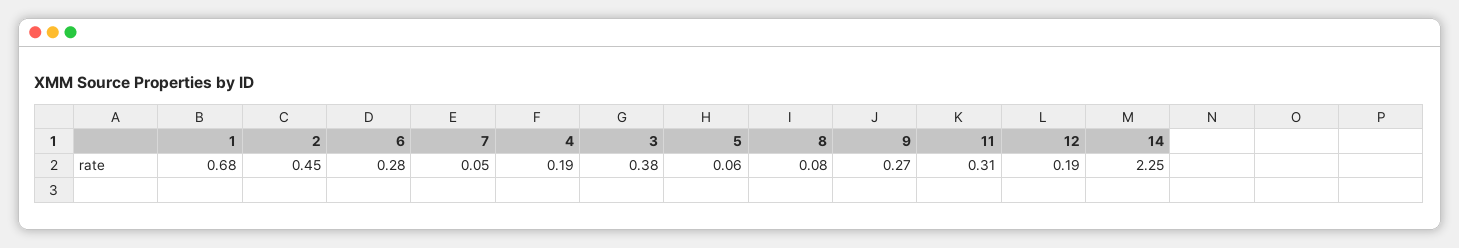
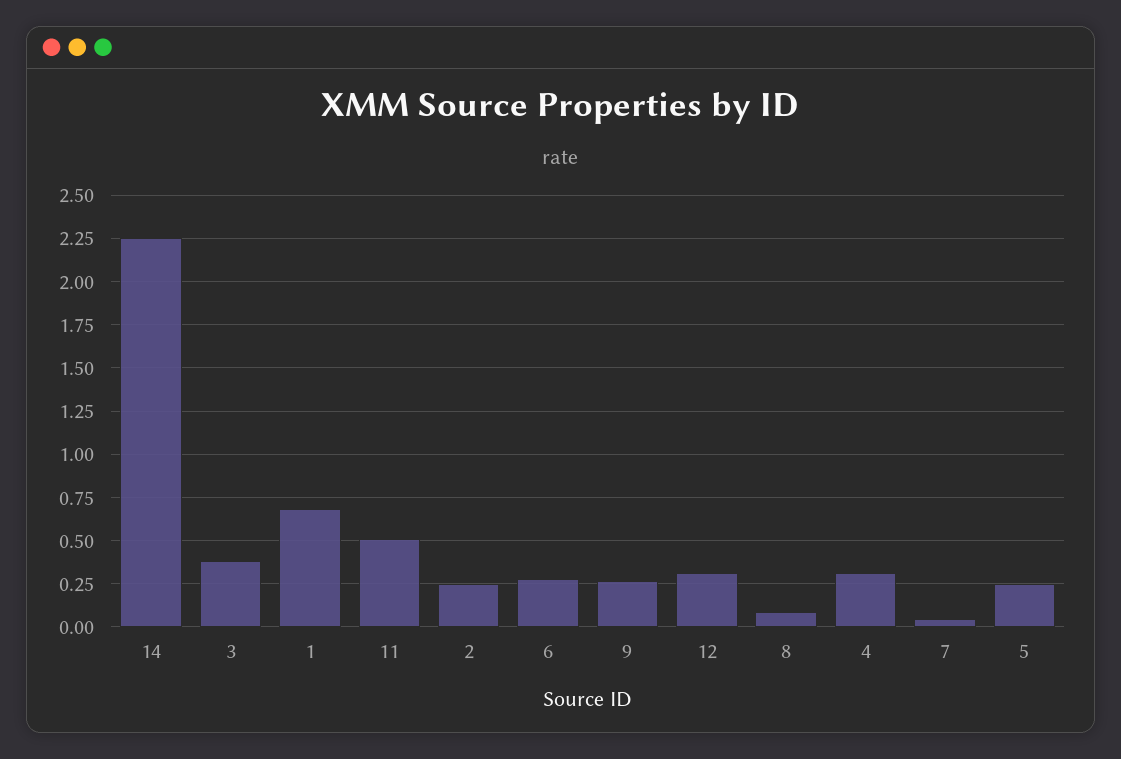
  {
    "1": 0.68,
-   "2": 0.45,
+   "2": 0.25,
    "6": 0.28,
    "7": 0.05,
-   "4": 0.19,
+   "4": 0.3,
    "3": 0.38,
-   "5": 0.06,
+   "5": 0.25,
    "8": 0.08,
    "9": 0.27,
-   "11": 0.31,
+   "11": 0.5,
-   "12": 0.19,
+   "12": 0.3,
    "14": 2.25
  }

